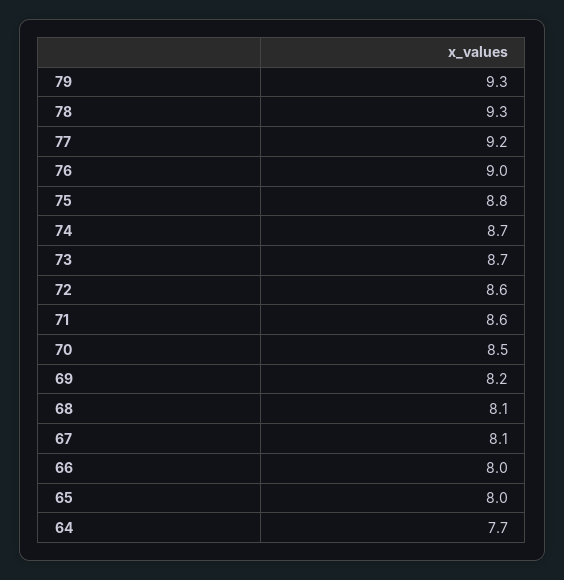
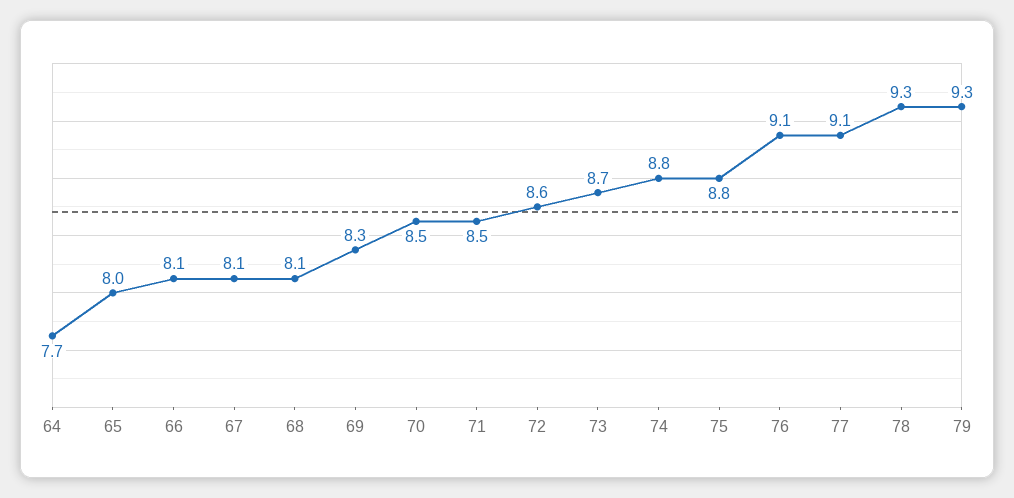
  {
    "79": 9.3,
    "78": 9.3,
-   "77": 9.2,
+   "77": 9.1,
-   "76": 9,
+   "76": 9.1,
    "75": 8.8,
-   "74": 8.7,
+   "74": 8.8,
    "73": 8.7,
    "72": 8.6,
-   "71": 8.6,
+   "71": 8.5,
    "70": 8.5,
-   "69": 8.2,
+   "69": 8.3,
    "68": 8.1,
    "67": 8.1,
-   "66": 8,
+   "66": 8.1,
    "65": 8,
    "64": 7.7
  }

